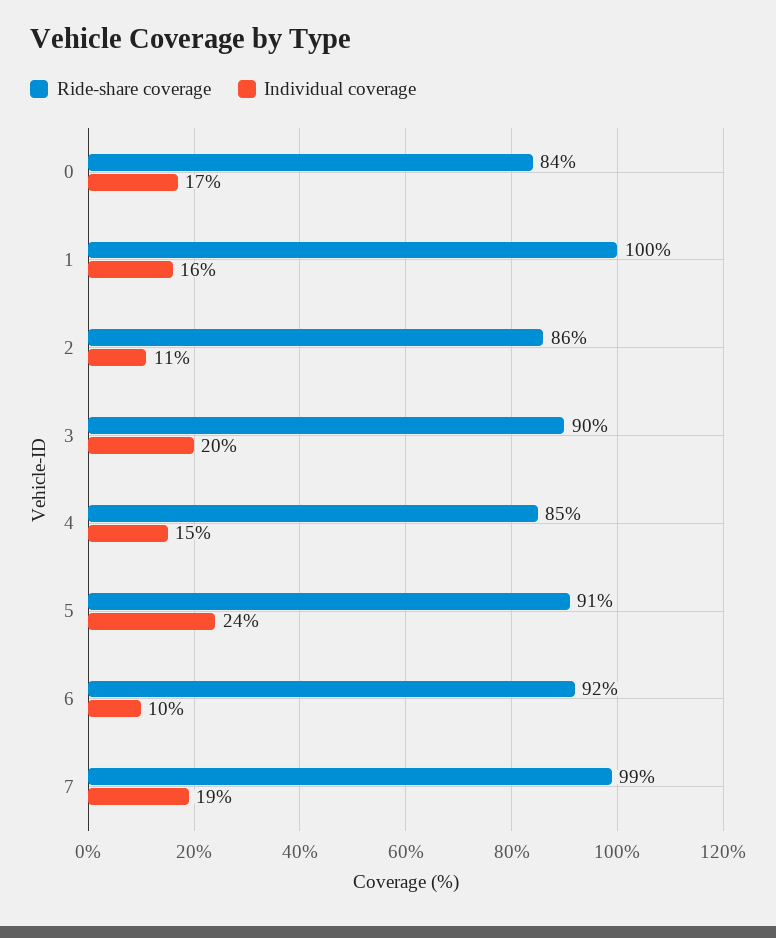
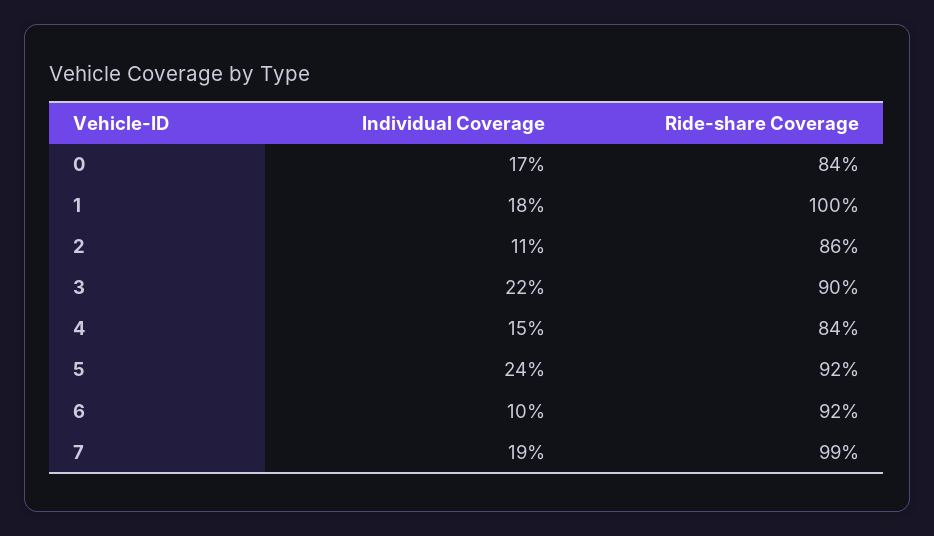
  {
    "Ride-share coverage": {
      "0": 84,
      "1": 100,
      "2": 86,
      "3": 90,
-     "4": 85,
+     "4": 84,
-     "5": 91,
+     "5": 92,
      "6": 92,
      "7": 99
    },
    "Individual coverage": {
      "0": 17,
-     "1": 16,
+     "1": 18,
      "2": 11,
-     "3": 20,
+     "3": 22,
      "4": 15,
      "5": 24,
      "6": 10,
      "7": 19
    }
  }

